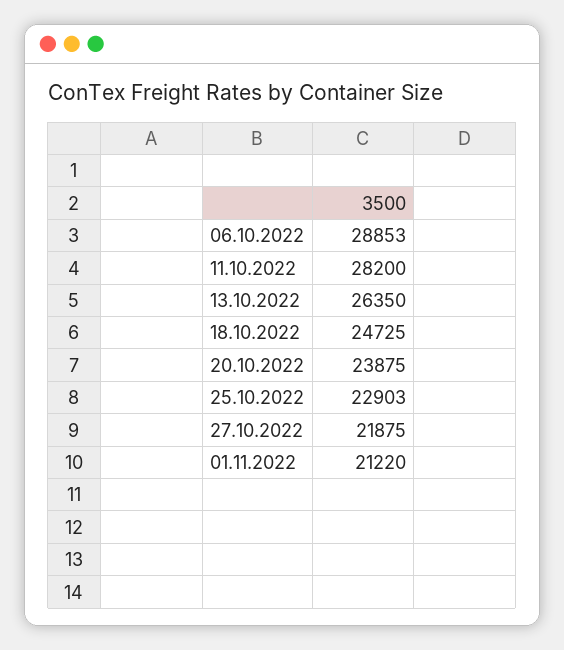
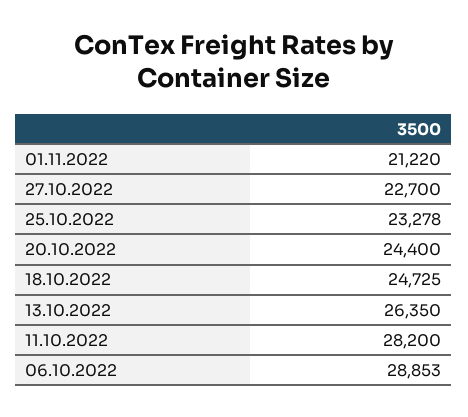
  {
    "06.10.2022": 28853,
    "11.10.2022": 28200,
    "13.10.2022": 26350,
    "18.10.2022": 24725,
-   "20.10.2022": 23875,
+   "20.10.2022": 24400,
-   "25.10.2022": 22903,
+   "25.10.2022": 23278,
-   "27.10.2022": 21875,
+   "27.10.2022": 22700,
    "01.11.2022": 21220
  }

